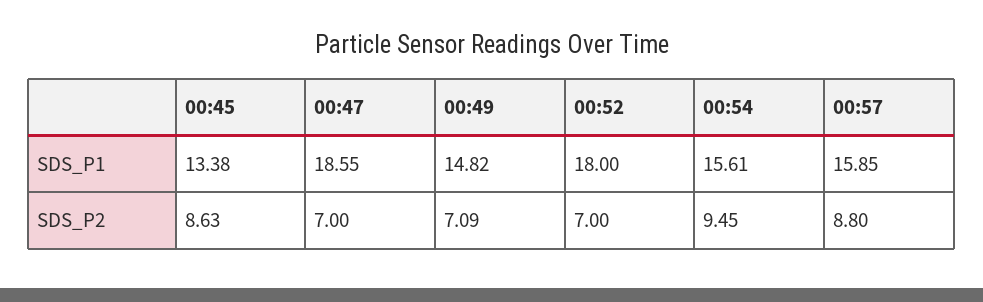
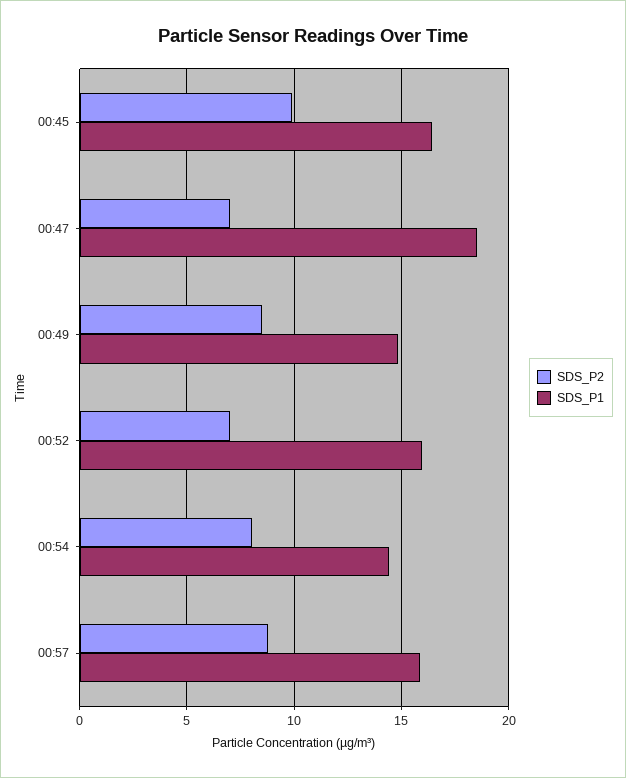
  {
    "SDS_P1": {
-     "00:45": 13.38,
+     "00:45": 16.5,
      "00:47": 18.55,
      "00:49": 14.82,
-     "00:52": 18,
+     "00:52": 16,
-     "00:54": 15.61,
+     "00:54": 14.5,
      "00:57": 15.85
    },
    "SDS_P2": {
-     "00:45": 8.63,
+     "00:45": 10,
      "00:47": 7,
-     "00:49": 7.09,
+     "00:49": 8.5,
      "00:52": 7,
-     "00:54": 9.45,
+     "00:54": 8,
      "00:57": 8.8
    }
  }

